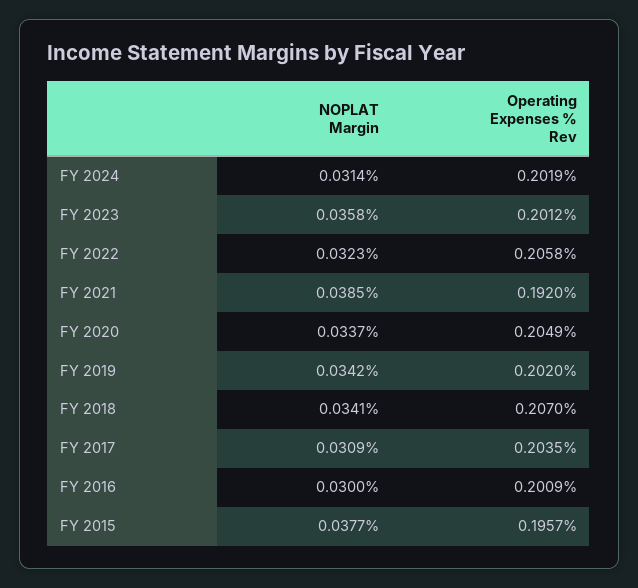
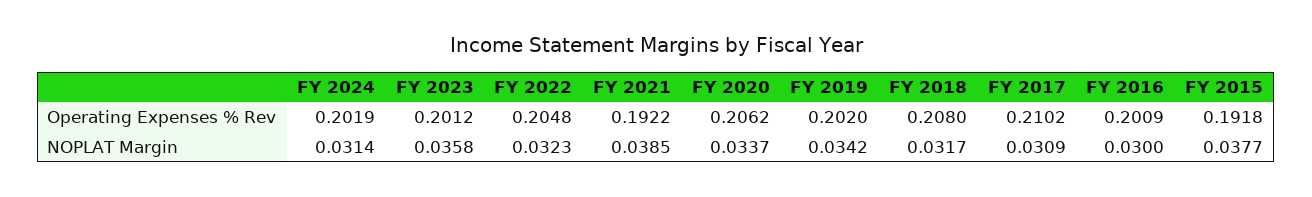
  {
    "NOPLAT Margin": {
      "FY 2024": 0.0314,
      "FY 2023": 0.0358,
      "FY 2022": 0.0323,
      "FY 2021": 0.0385,
      "FY 2020": 0.0337,
      "FY 2019": 0.0342,
-     "FY 2018": 0.0341,
+     "FY 2018": 0.0317,
      "FY 2017": 0.0309,
      "FY 2016": 0.03,
      "FY 2015": 0.0377
    },
    "Operating Expenses % Rev": {
      "FY 2024": 0.2019,
      "FY 2023": 0.2012,
-     "FY 2022": 0.2058,
+     "FY 2022": 0.2048,
-     "FY 2021": 0.192,
+     "FY 2021": 0.1922,
-     "FY 2020": 0.2049,
+     "FY 2020": 0.2062,
      "FY 2019": 0.202,
-     "FY 2018": 0.207,
+     "FY 2018": 0.208,
-     "FY 2017": 0.2035,
+     "FY 2017": 0.2102,
      "FY 2016": 0.2009,
-     "FY 2015": 0.1957
+     "FY 2015": 0.1918
    }
  }

